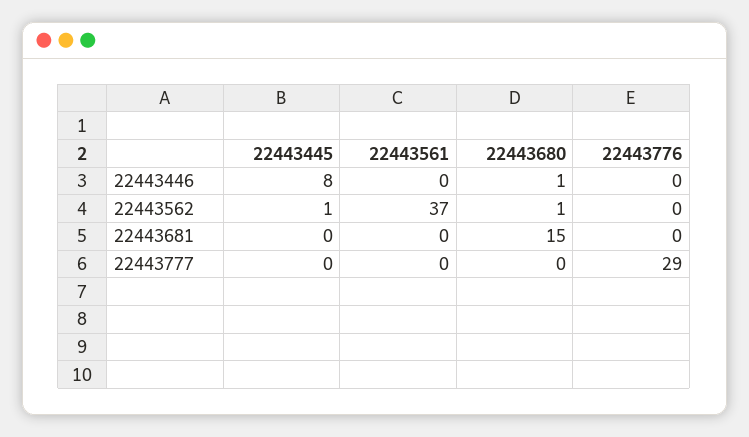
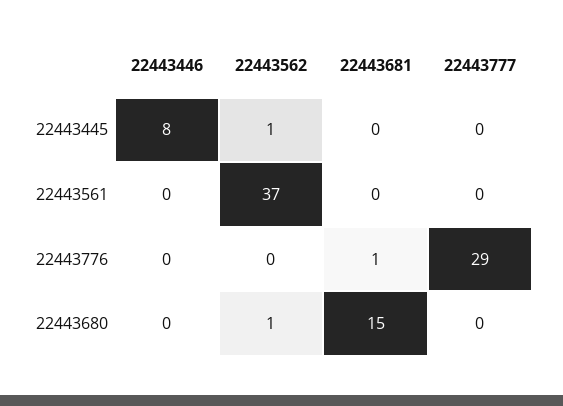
  {
    "22443445": {
      "22443446": 8,
      "22443562": 1,
      "22443681": 0,
      "22443777": 0
    },
    "22443561": {
      "22443446": 0,
      "22443562": 37,
      "22443681": 0,
      "22443777": 0
    },
    "22443680": {
-     "22443446": 1,
+     "22443446": 0,
      "22443562": 1,
      "22443681": 15,
      "22443777": 0
    },
    "22443776": {
      "22443446": 0,
      "22443562": 0,
-     "22443681": 0,
+     "22443681": 1,
      "22443777": 29
    }
  }

